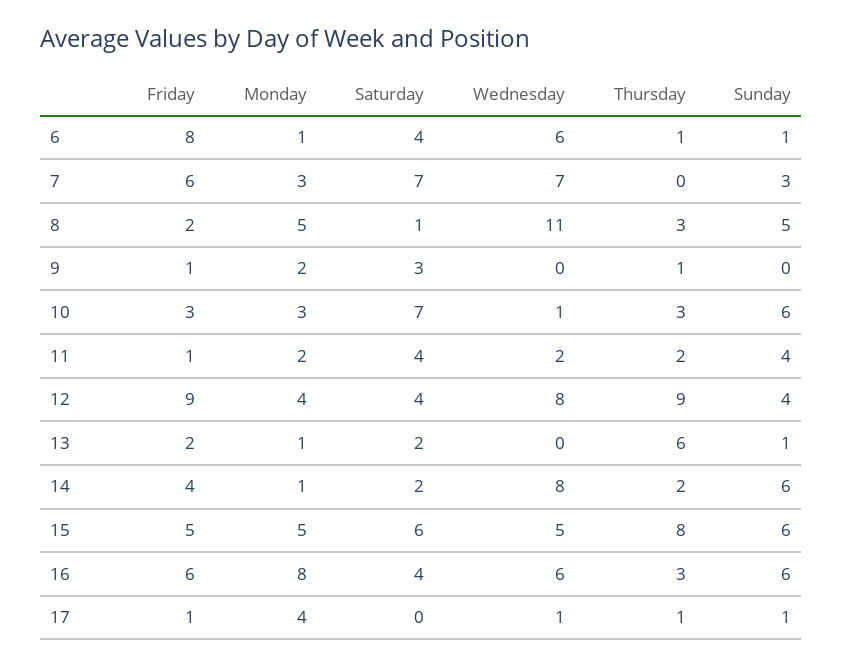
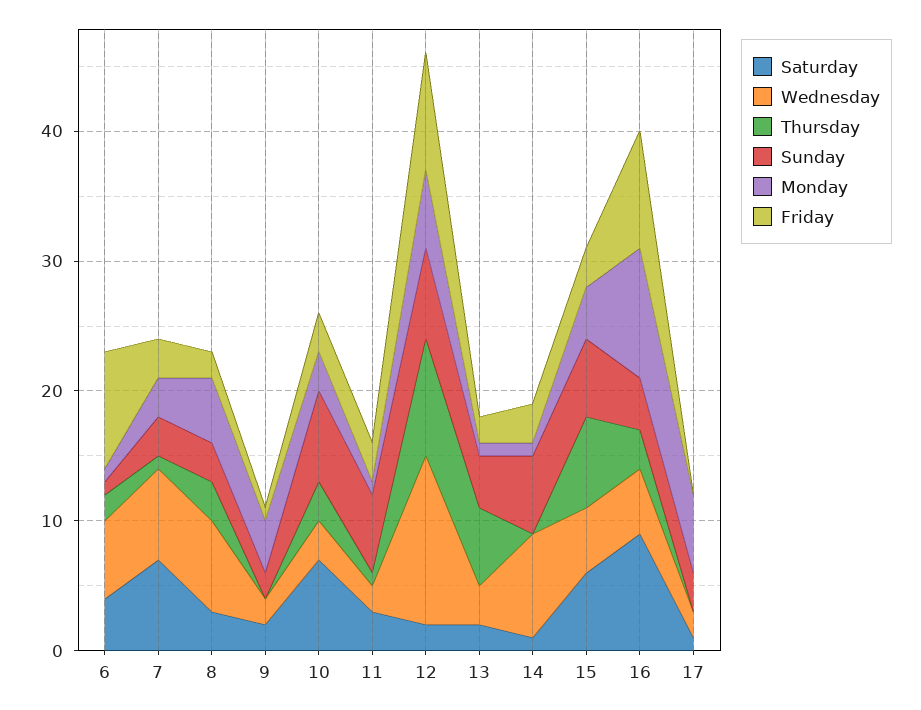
  {
    "Friday": {
-     "6": 8,
+     "6": 9,
-     "7": 6,
+     "7": 3,
      "8": 2,
      "9": 1,
      "10": 3,
-     "11": 1,
+     "11": 3,
      "12": 9,
      "13": 2,
-     "14": 4,
+     "14": 3,
-     "15": 5,
+     "15": 3,
-     "16": 6,
+     "16": 9,
-     "17": 1
+     "17": 0
    },
    "Monday": {
      "6": 1,
      "7": 3,
      "8": 5,
-     "9": 2,
+     "9": 4,
      "10": 3,
-     "11": 2,
+     "11": 1,
-     "12": 4,
+     "12": 6,
      "13": 1,
      "14": 1,
-     "15": 5,
+     "15": 4,
-     "16": 8,
+     "16": 10,
-     "17": 4
+     "17": 6
    },
    "Saturday": {
      "6": 4,
      "7": 7,
-     "8": 1,
+     "8": 3,
-     "9": 3,
+     "9": 2,
      "10": 7,
-     "11": 4,
+     "11": 3,
-     "12": 4,
+     "12": 2,
      "13": 2,
-     "14": 2,
+     "14": 1,
      "15": 6,
-     "16": 4,
+     "16": 9,
-     "17": 0
+     "17": 1
    },
    "Wednesday": {
      "6": 6,
      "7": 7,
-     "8": 11,
+     "8": 7,
-     "9": 0,
+     "9": 2,
-     "10": 1,
+     "10": 3,
      "11": 2,
-     "12": 8,
+     "12": 13,
-     "13": 0,
+     "13": 3,
      "14": 8,
      "15": 5,
-     "16": 6,
+     "16": 5,
-     "17": 1
+     "17": 2
    },
    "Thursday": {
-     "6": 1,
+     "6": 2,
-     "7": 0,
+     "7": 1,
      "8": 3,
-     "9": 1,
+     "9": 0,
      "10": 3,
-     "11": 2,
+     "11": 1,
      "12": 9,
      "13": 6,
-     "14": 2,
+     "14": 0,
-     "15": 8,
+     "15": 7,
      "16": 3,
-     "17": 1
+     "17": 0
    },
    "Sunday": {
      "6": 1,
      "7": 3,
-     "8": 5,
+     "8": 3,
-     "9": 0,
+     "9": 2,
-     "10": 6,
+     "10": 7,
-     "11": 4,
+     "11": 6,
-     "12": 4,
+     "12": 7,
-     "13": 1,
+     "13": 4,
      "14": 6,
      "15": 6,
-     "16": 6,
+     "16": 4,
-     "17": 1
+     "17": 3
    }
  }

